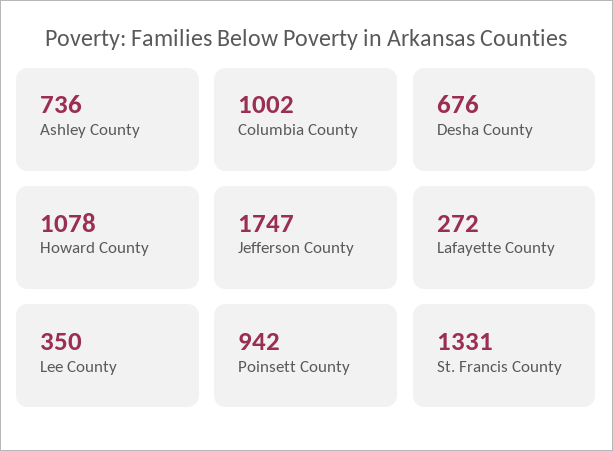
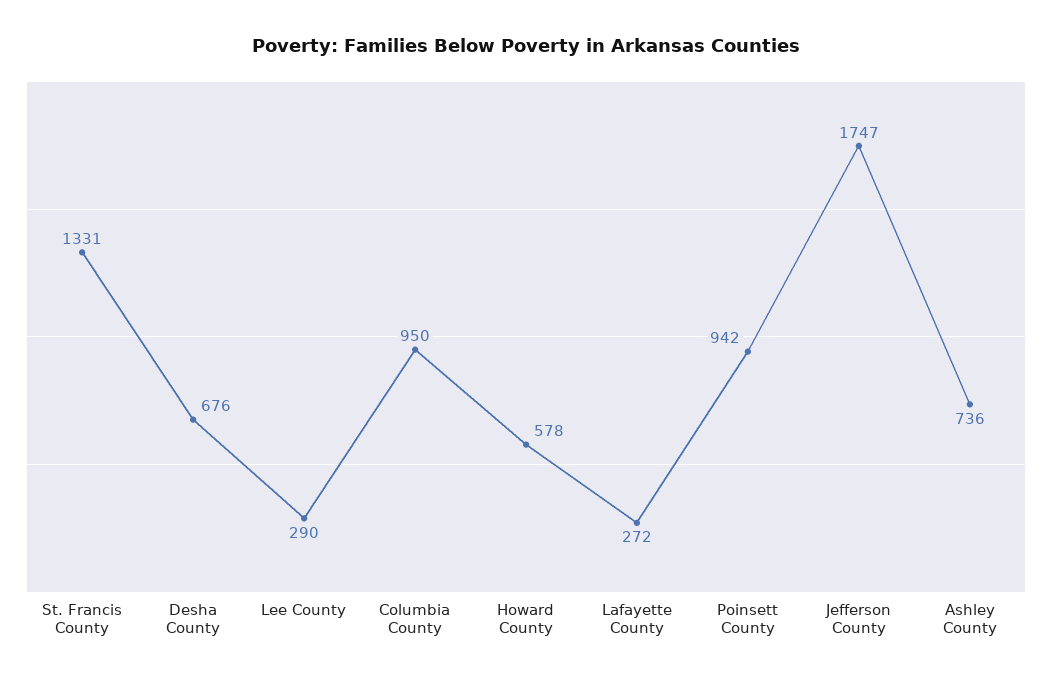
  {
    "Ashley County": 736,
-   "Columbia County": 1002,
+   "Columbia County": 950,
    "Desha County": 676,
-   "Howard County": 1078,
+   "Howard County": 578,
    "Jefferson County": 1747,
    "Lafayette County": 272,
-   "Lee County": 350,
+   "Lee County": 290,
    "Poinsett County": 942,
    "St. Francis County": 1331
  }

